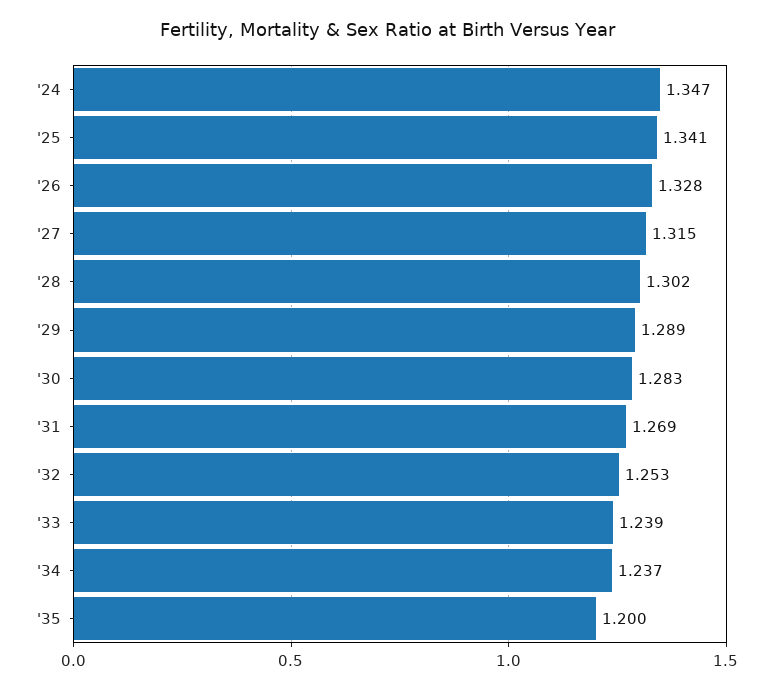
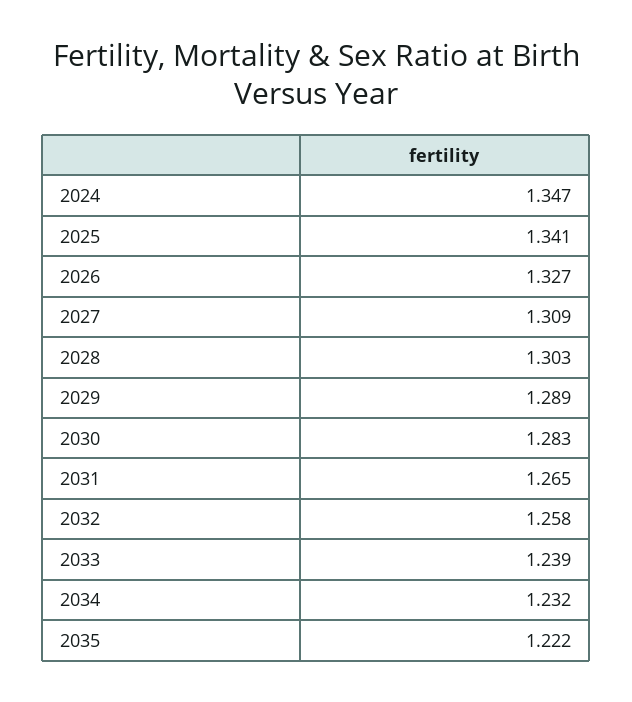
  {
    "'24": 1.347,
    "'25": 1.341,
-   "'26": 1.328,
+   "'26": 1.327,
-   "'27": 1.315,
+   "'27": 1.309,
-   "'28": 1.302,
+   "'28": 1.303,
    "'29": 1.289,
    "'30": 1.283,
-   "'31": 1.269,
+   "'31": 1.265,
-   "'32": 1.253,
+   "'32": 1.258,
    "'33": 1.239,
-   "'34": 1.237,
+   "'34": 1.232,
-   "'35": 1.2
+   "'35": 1.222
  }

